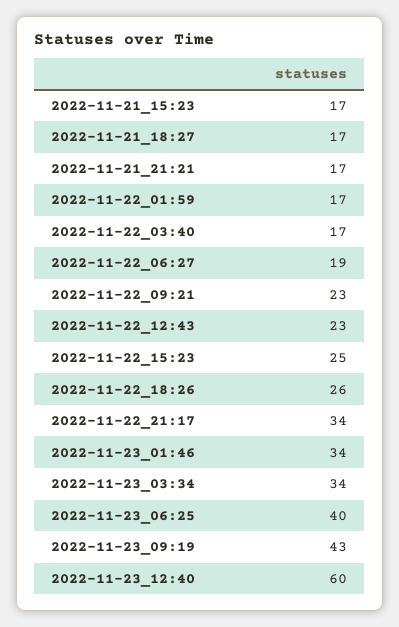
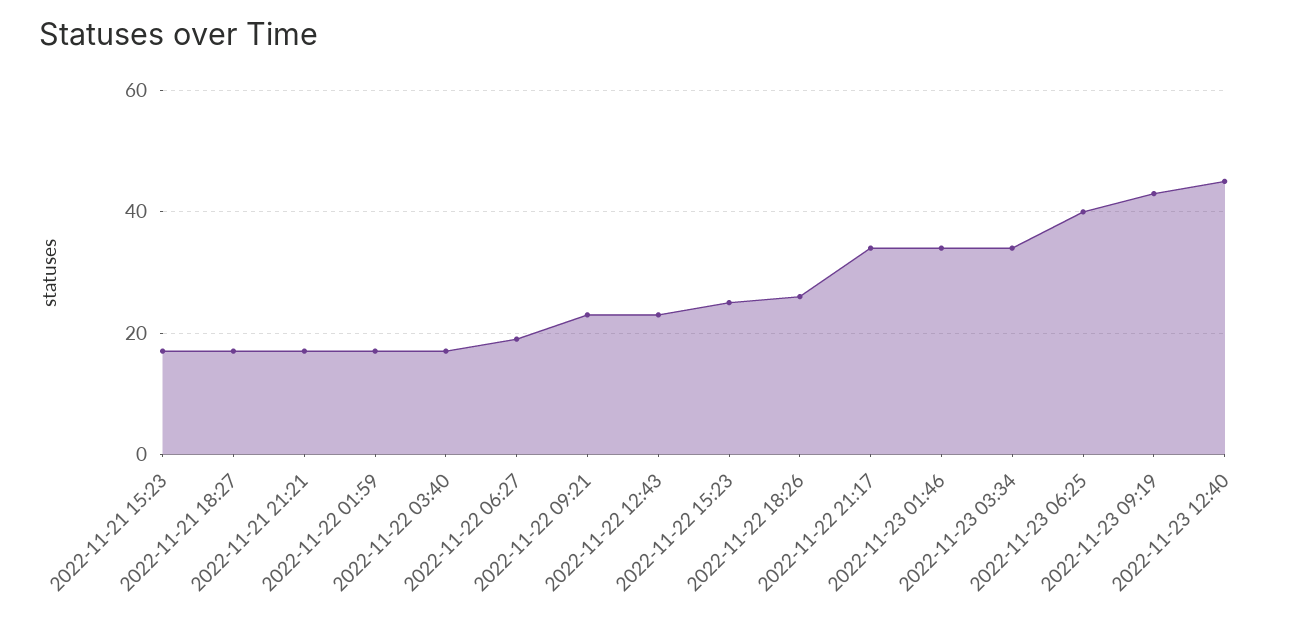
  {
    "2022-11-21_15:23": 17,
    "2022-11-21_18:27": 17,
    "2022-11-21_21:21": 17,
    "2022-11-22_01:59": 17,
    "2022-11-22_03:40": 17,
    "2022-11-22_06:27": 19,
    "2022-11-22_09:21": 23,
    "2022-11-22_12:43": 23,
    "2022-11-22_15:23": 25,
    "2022-11-22_18:26": 26,
    "2022-11-22_21:17": 34,
    "2022-11-23_01:46": 34,
    "2022-11-23_03:34": 34,
    "2022-11-23_06:25": 40,
    "2022-11-23_09:19": 43,
-   "2022-11-23_12:40": 60
+   "2022-11-23_12:40": 45
  }

